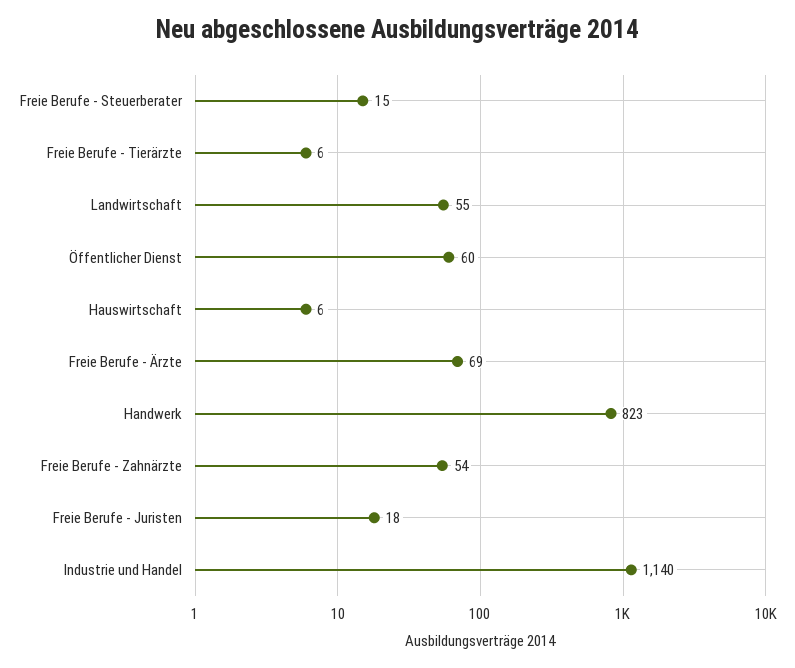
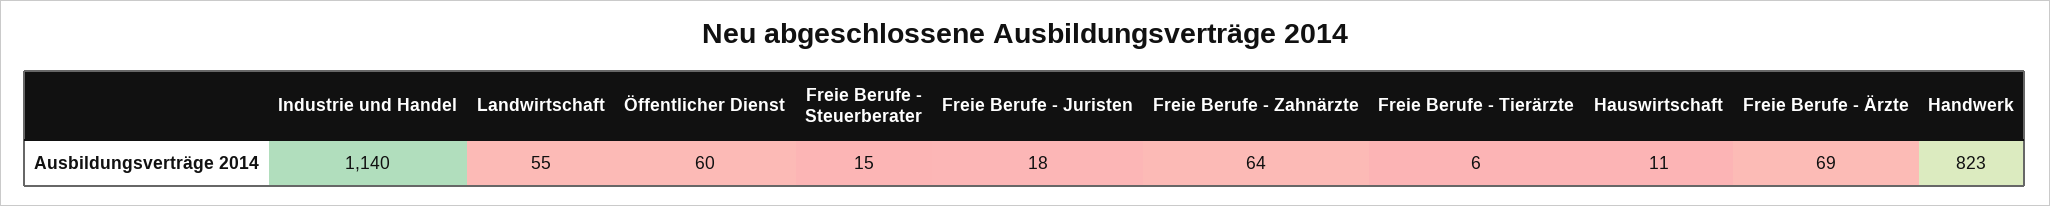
  {
    "Freie Berufe - Steuerberater": 15,
    "Freie Berufe - Tierärzte": 6,
    "Landwirtschaft": 55,
    "Öffentlicher Dienst": 60,
-   "Hauswirtschaft": 6,
+   "Hauswirtschaft": 11,
    "Freie Berufe - Ärzte": 69,
    "Handwerk": 823,
-   "Freie Berufe - Zahnärzte": 54,
+   "Freie Berufe - Zahnärzte": 64,
    "Freie Berufe - Juristen": 18,
    "Industrie und Handel": 1140
  }

